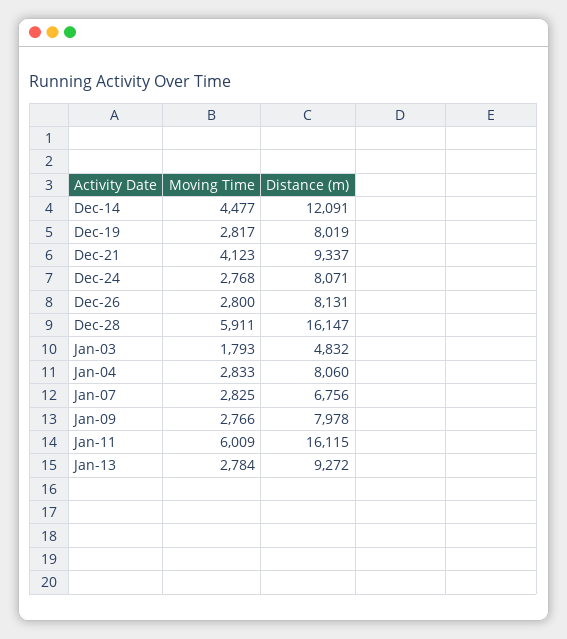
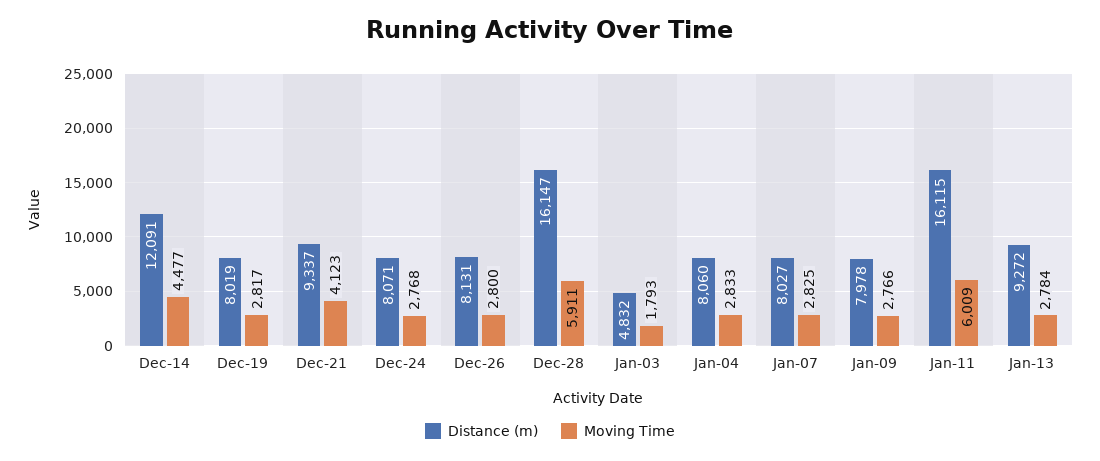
  {
    "Moving Time": {
      "Dec-14": 4477,
      "Dec-19": 2817,
      "Dec-21": 4123,
      "Dec-24": 2768,
      "Dec-26": 2800,
      "Dec-28": 5911,
      "Jan-03": 1793,
      "Jan-04": 2833,
      "Jan-07": 2825,
      "Jan-09": 2766,
      "Jan-11": 6009,
      "Jan-13": 2784
    },
    "Distance (m)": {
      "Dec-14": 12091,
      "Dec-19": 8019,
      "Dec-21": 9337,
      "Dec-24": 8071,
      "Dec-26": 8131,
      "Dec-28": 16147,
      "Jan-03": 4832,
      "Jan-04": 8060,
-     "Jan-07": 6756,
+     "Jan-07": 8027,
      "Jan-09": 7978,
      "Jan-11": 16115,
      "Jan-13": 9272
    }
  }

